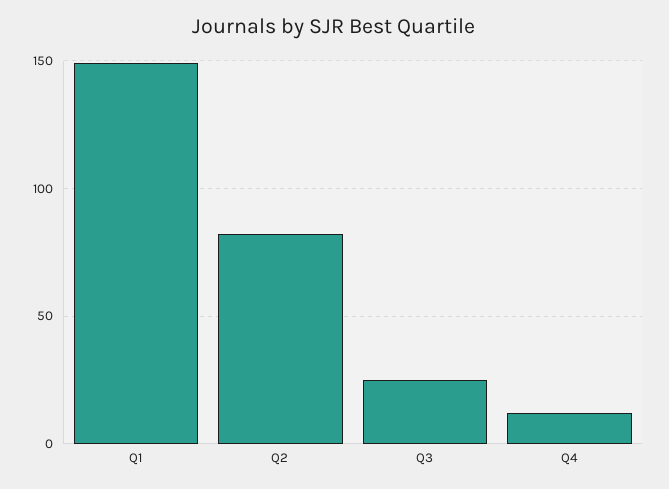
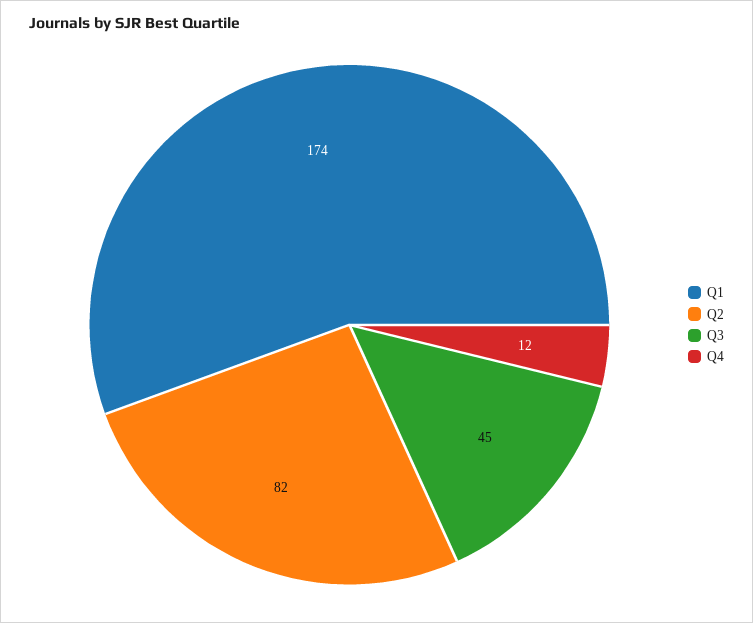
  {
-   "Q1": 150,
+   "Q1": 174,
    "Q2": 82,
-   "Q3": 25,
+   "Q3": 45,
    "Q4": 12
  }

